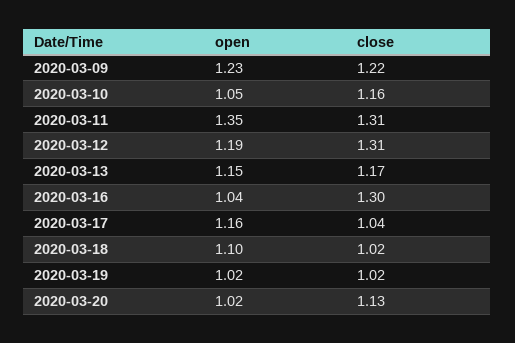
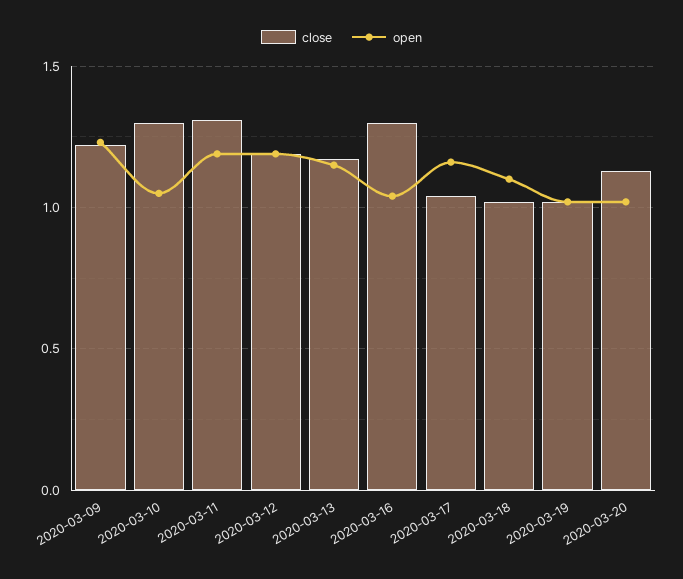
  {
    "open": {
      "2020-03-09": 1.23,
      "2020-03-10": 1.05,
-     "2020-03-11": 1.35,
+     "2020-03-11": 1.2,
      "2020-03-12": 1.19,
      "2020-03-13": 1.15,
      "2020-03-16": 1.04,
      "2020-03-17": 1.16,
      "2020-03-18": 1.1,
      "2020-03-19": 1.02,
      "2020-03-20": 1.02
    },
    "close": {
      "2020-03-09": 1.22,
-     "2020-03-10": 1.16,
+     "2020-03-10": 1.3,
      "2020-03-11": 1.31,
-     "2020-03-12": 1.31,
+     "2020-03-12": 1.2,
      "2020-03-13": 1.17,
      "2020-03-16": 1.3,
      "2020-03-17": 1.04,
      "2020-03-18": 1.02,
      "2020-03-19": 1.02,
      "2020-03-20": 1.13
    }
  }

